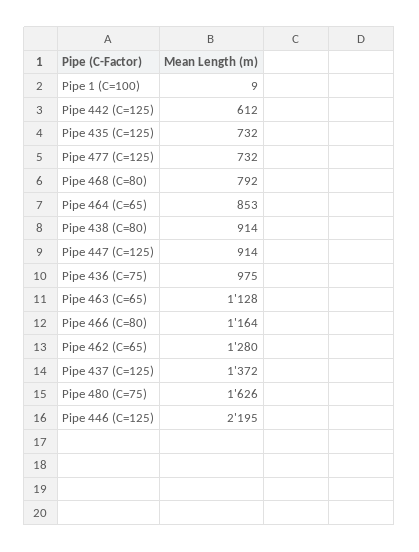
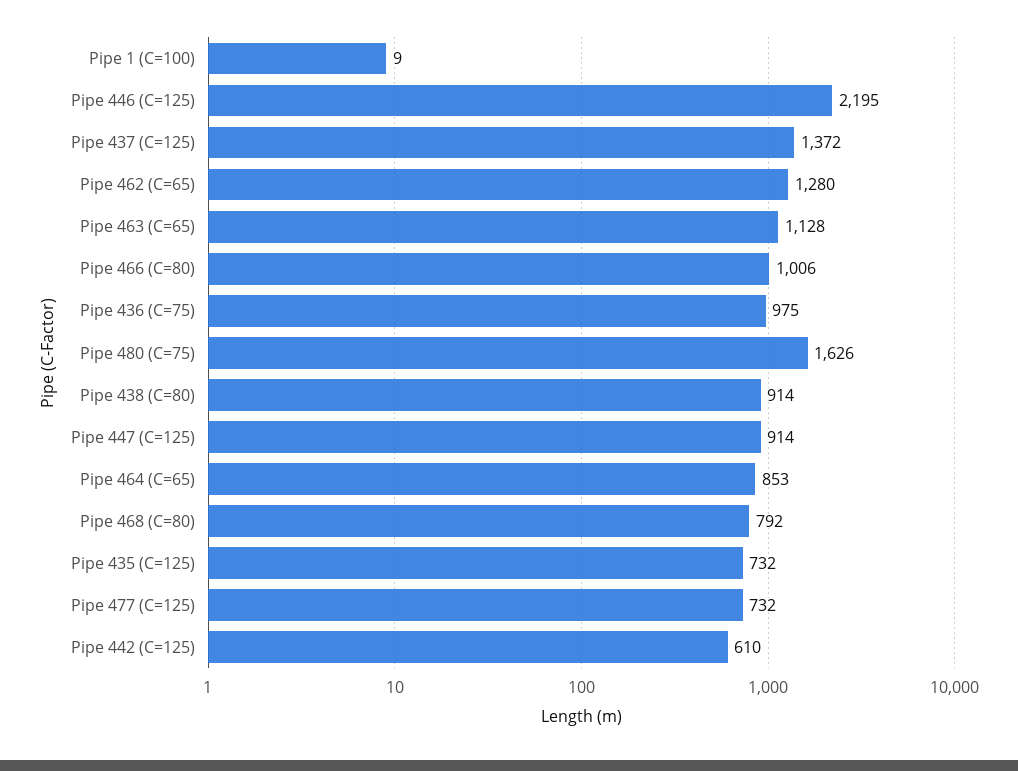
  {
    "Pipe 1 (C=100)": 9,
-   "Pipe 442 (C=125)": 612,
+   "Pipe 442 (C=125)": 610,
    "Pipe 435 (C=125)": 732,
    "Pipe 477 (C=125)": 732,
    "Pipe 468 (C=80)": 792,
    "Pipe 464 (C=65)": 853,
    "Pipe 438 (C=80)": 914,
    "Pipe 447 (C=125)": 914,
    "Pipe 436 (C=75)": 975,
    "Pipe 463 (C=65)": 1128,
-   "Pipe 466 (C=80)": 1164,
+   "Pipe 466 (C=80)": 1006,
    "Pipe 462 (C=65)": 1280,
    "Pipe 437 (C=125)": 1372,
    "Pipe 480 (C=75)": 1626,
    "Pipe 446 (C=125)": 2195
  }

